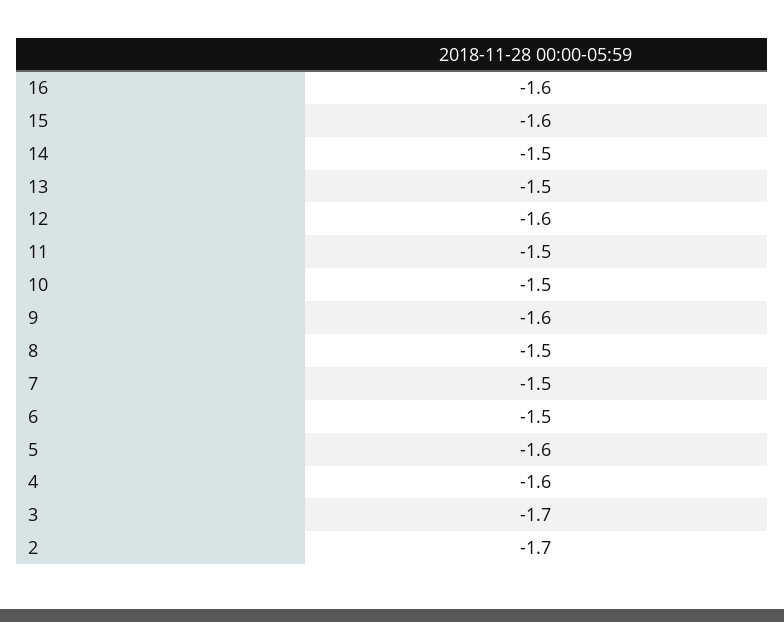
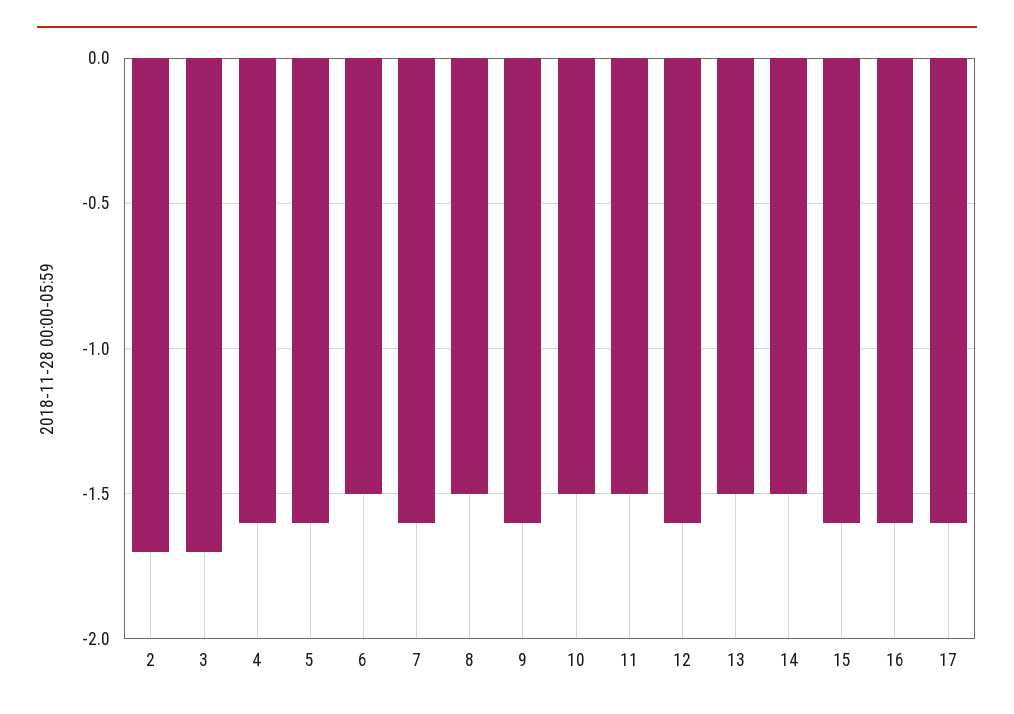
  {
    "16": -1.6,
    "15": -1.6,
    "14": -1.5,
    "13": -1.5,
    "12": -1.6,
    "11": -1.5,
    "10": -1.5,
    "9": -1.6,
    "8": -1.5,
-   "7": -1.5,
+   "7": -1.6,
    "6": -1.5,
    "5": -1.6,
    "4": -1.6,
    "3": -1.7,
-   "2": -1.7
+   "2": -1.7,
+   "17": -1.6
  }

